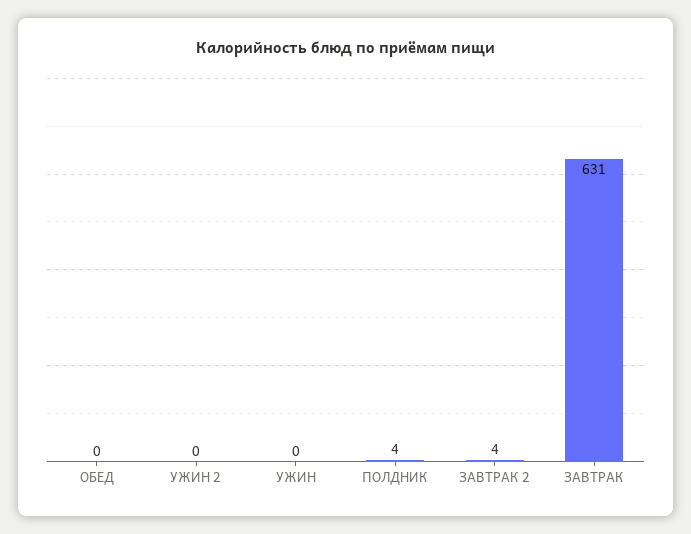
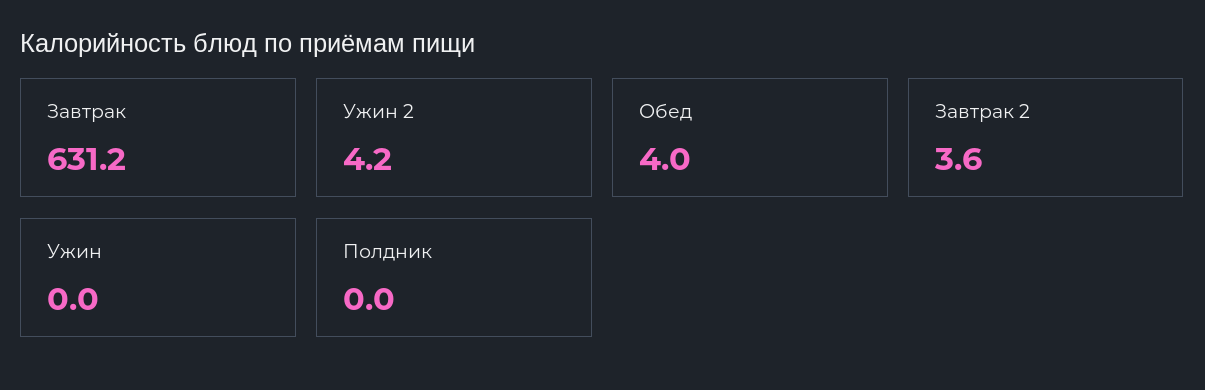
  {
-   "ОБЕД": 0,
+   "ОБЕД": 4,
-   "УЖИН 2": 0,
+   "УЖИН 2": 4.2,
    "УЖИН": 0,
-   "ПОЛДНИК": 4,
+   "ПОЛДНИК": 0,
    "ЗАВТРАК 2": 3.6,
    "ЗАВТРАК": 631.2
  }

